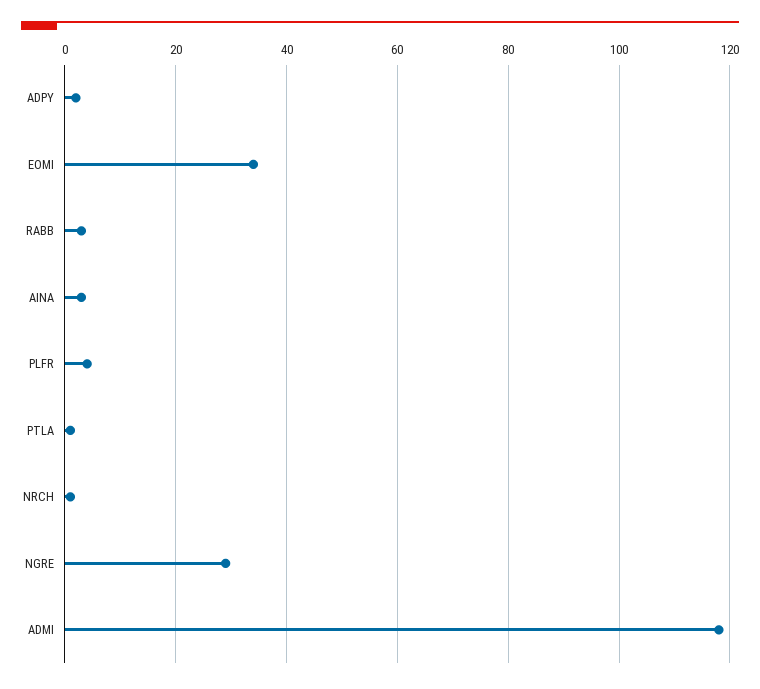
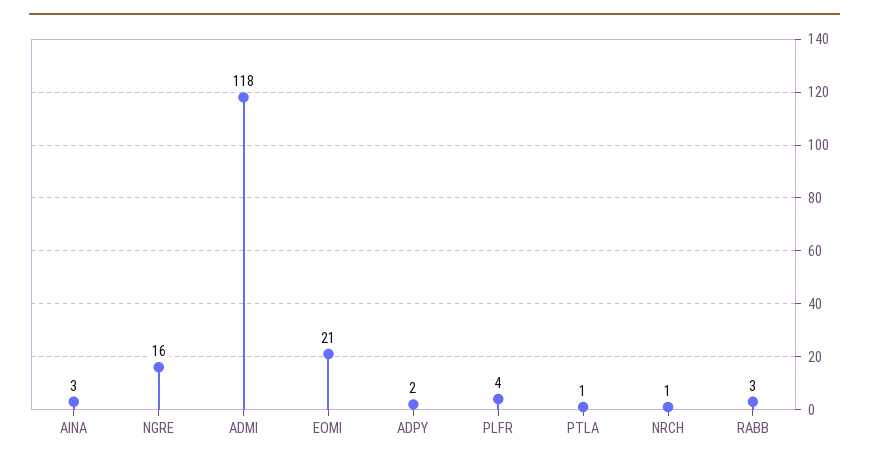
  {
    "ADPY": 2,
-   "EOMI": 35,
+   "EOMI": 21,
    "RABB": 3,
    "AINA": 3,
    "PLFR": 4,
    "PTLA": 1,
    "NRCH": 1,
-   "NGRE": 30,
+   "NGRE": 16,
    "ADMI": 118
  }

